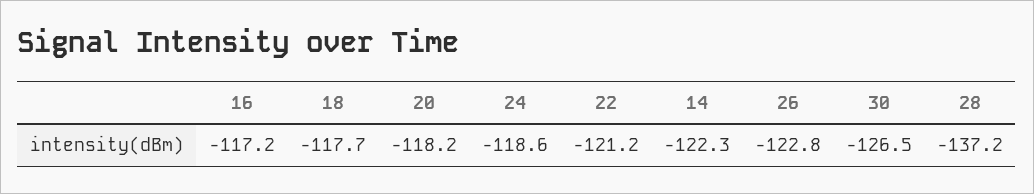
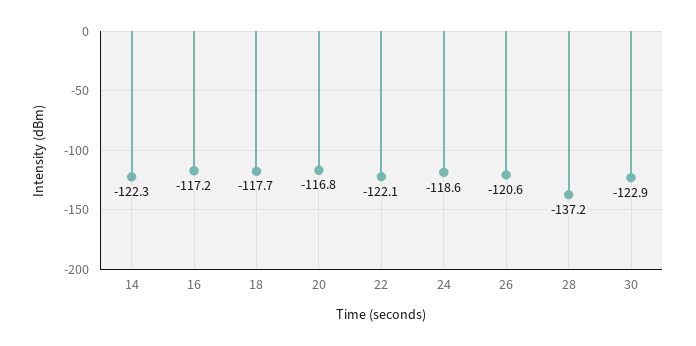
  {
    "16": -117.2,
    "18": -117.7,
-   "20": -118.2,
+   "20": -116.8,
    "24": -118.6,
-   "22": -121.2,
+   "22": -122.1,
    "14": -122.3,
-   "26": -122.8,
+   "26": -120.6,
-   "30": -126.5,
+   "30": -122.9,
    "28": -137.2
  }

